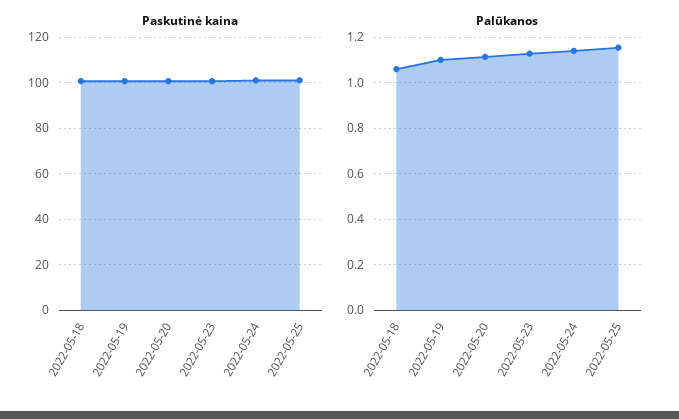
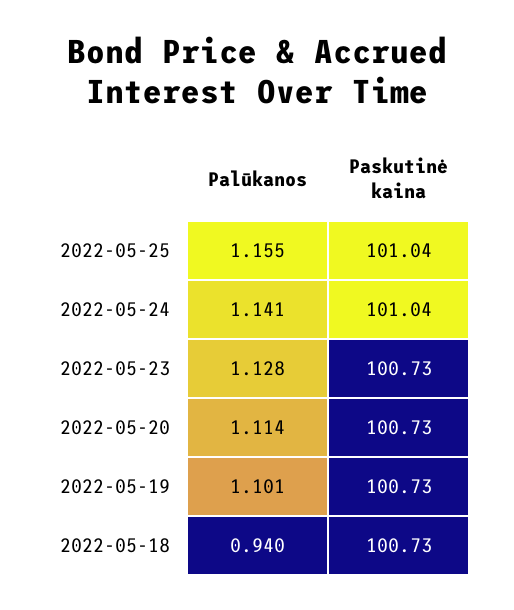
  {
    "Paskutinė kaina": {
      "2022-05-18": 100.73,
      "2022-05-19": 100.73,
      "2022-05-20": 100.73,
      "2022-05-23": 100.73,
      "2022-05-24": 101.04,
      "2022-05-25": 101.04
    },
    "Palūkanos": {
-     "2022-05-18": 1.05,
+     "2022-05-18": 0.94,
      "2022-05-19": 1.101,
      "2022-05-20": 1.114,
      "2022-05-23": 1.128,
      "2022-05-24": 1.141,
      "2022-05-25": 1.155
    }
  }

